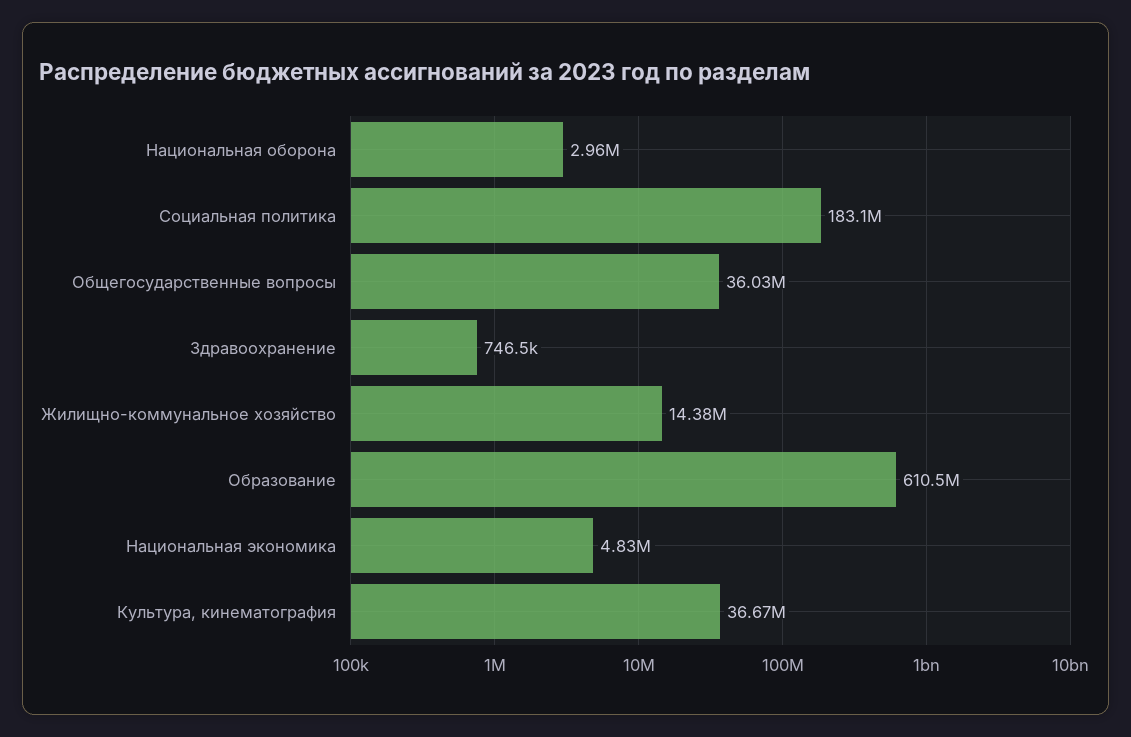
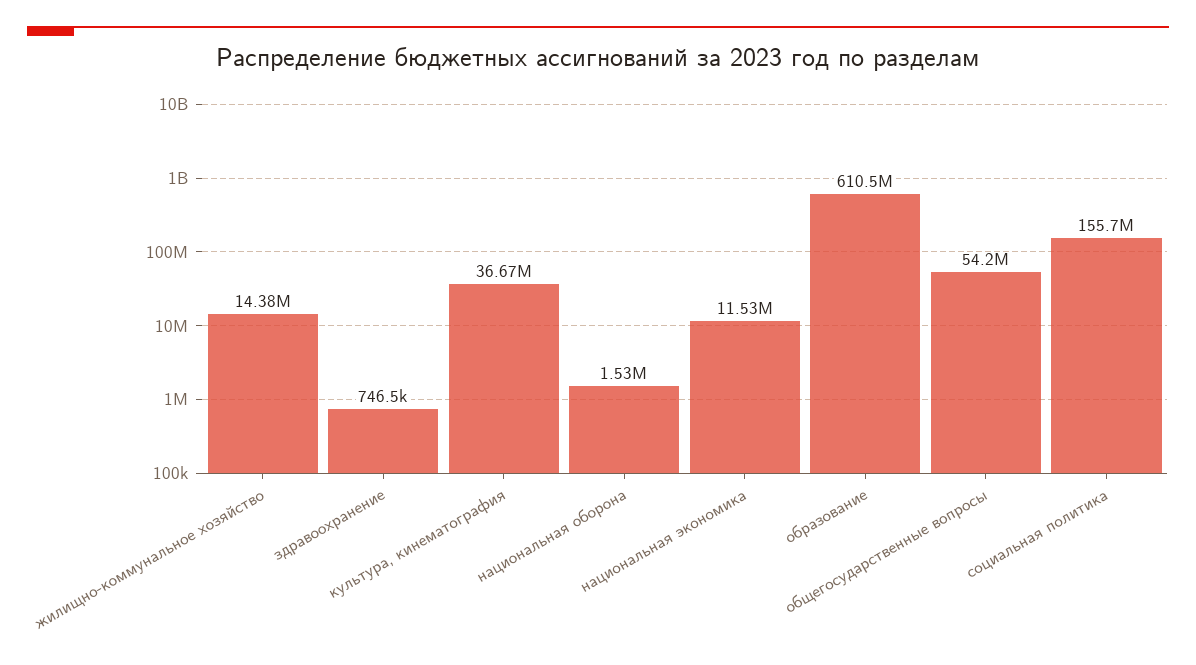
  {
-   "Национальная оборона": 2960000,
+   "Национальная оборона": 1530000,
-   "Социальная политика": 183100000,
+   "Социальная политика": 155700000,
-   "Общегосударственные вопросы": 36030000,
+   "Общегосударственные вопросы": 54200000,
    "Здравоохранение": 746500,
    "Жилищно-коммунальное хозяйство": 14380000,
    "Образование": 610500000,
-   "Национальная экономика": 4830000,
+   "Национальная экономика": 11530000,
    "Культура, кинематография": 36670000
  }

